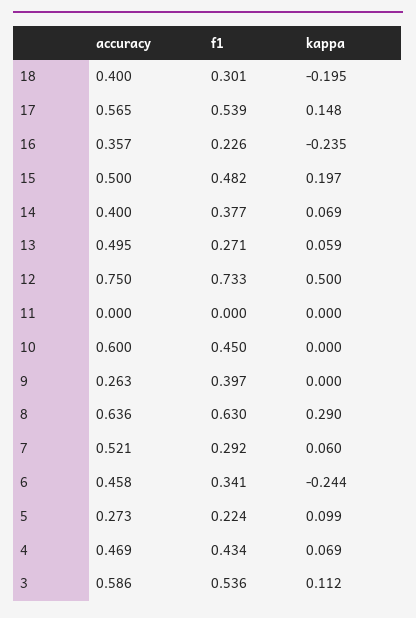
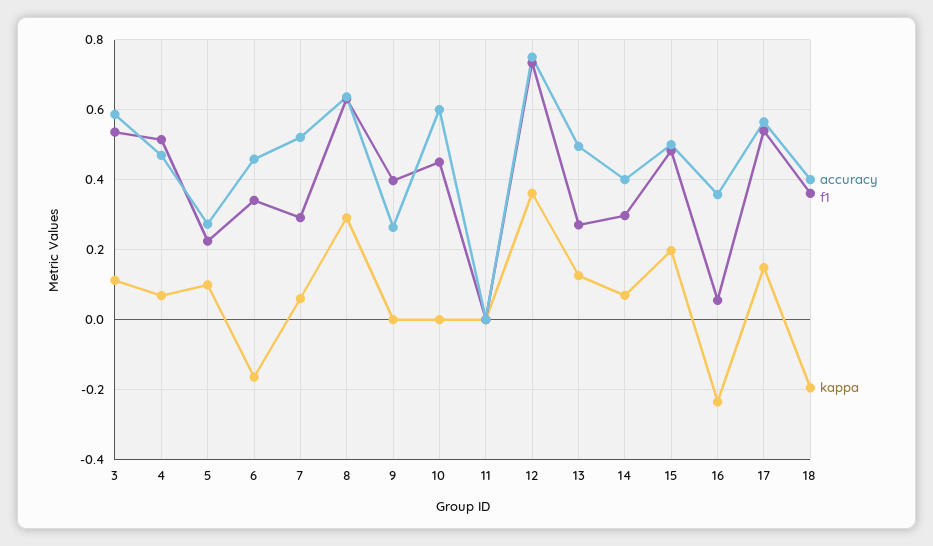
  {
    "accuracy": {
      "18": 0.4,
      "17": 0.565,
      "16": 0.357,
      "15": 0.5,
      "14": 0.4,
      "13": 0.495,
      "12": 0.75,
      "11": 0,
      "10": 0.6,
      "9": 0.263,
      "8": 0.636,
      "7": 0.521,
      "6": 0.458,
      "5": 0.273,
      "4": 0.469,
      "3": 0.586
    },
    "f1": {
-     "18": 0.301,
+     "18": 0.36,
      "17": 0.539,
-     "16": 0.226,
+     "16": 0.06,
      "15": 0.482,
-     "14": 0.377,
+     "14": 0.3,
      "13": 0.271,
      "12": 0.733,
      "11": 0,
      "10": 0.45,
      "9": 0.397,
      "8": 0.63,
      "7": 0.292,
      "6": 0.341,
      "5": 0.224,
-     "4": 0.434,
+     "4": 0.52,
      "3": 0.536
    },
    "kappa": {
      "18": -0.195,
      "17": 0.148,
      "16": -0.235,
      "15": 0.197,
      "14": 0.069,
-     "13": 0.059,
+     "13": 0.12,
-     "12": 0.5,
+     "12": 0.36,
      "11": 0,
      "10": 0,
      "9": 0,
      "8": 0.29,
      "7": 0.06,
-     "6": -0.244,
+     "6": -0.16,
      "5": 0.099,
      "4": 0.069,
      "3": 0.112
    }
  }

